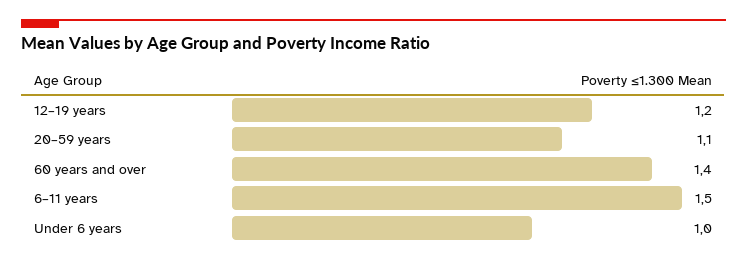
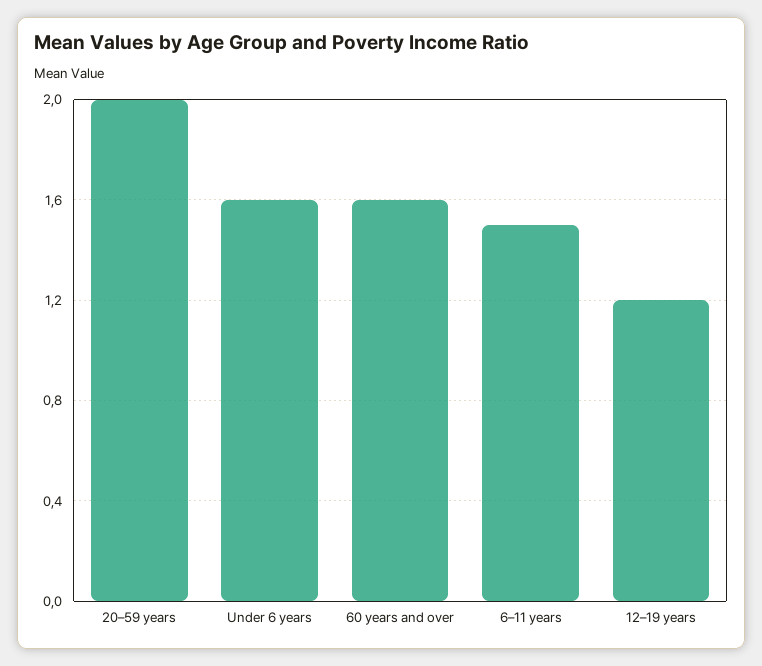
  {
    "12–19 years": 1.2,
-   "20–59 years": 1.1,
+   "20–59 years": 2,
-   "60 years and over": 1.4,
+   "60 years and over": 1.6,
    "6–11 years": 1.5,
-   "Under 6 years": 1
+   "Under 6 years": 1.6
  }

